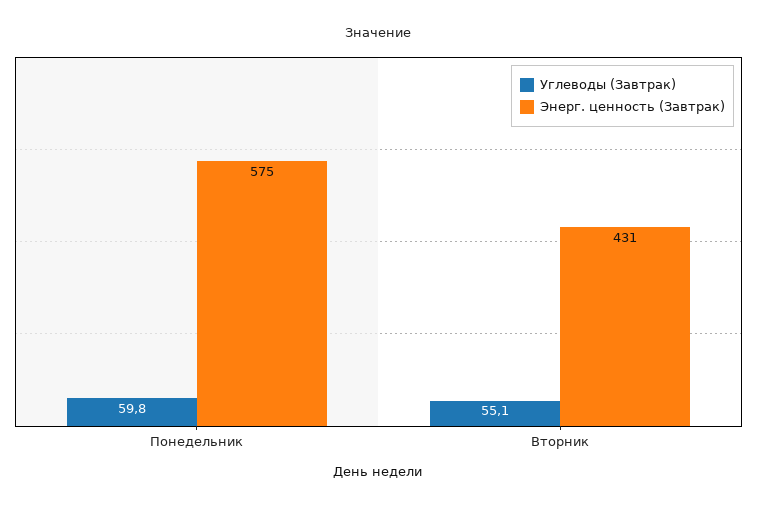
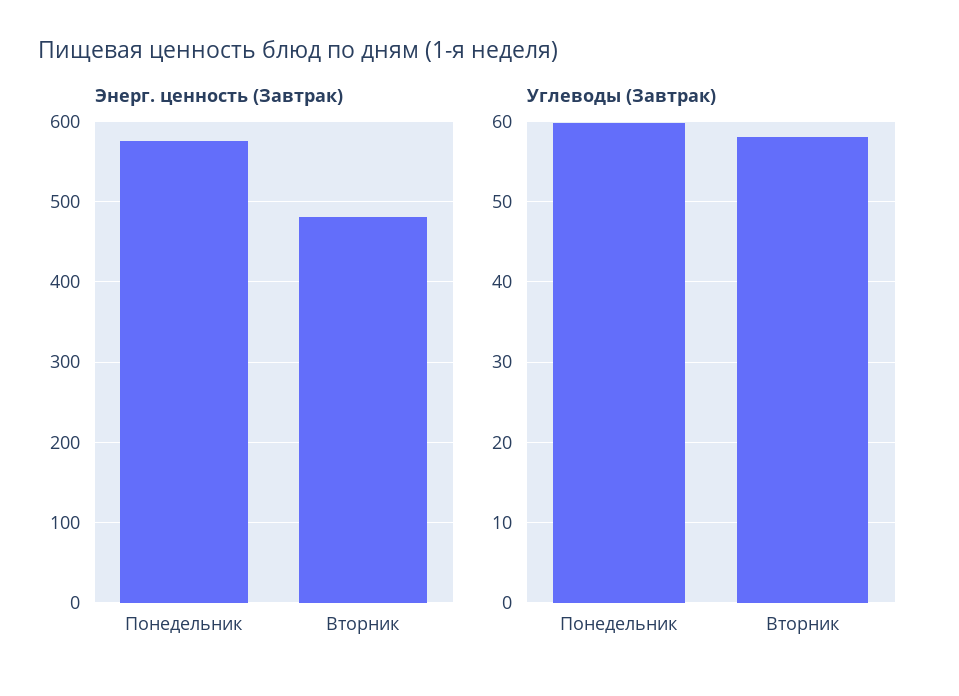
  {
    "Углеводы (Завтрак)": {
      "Понедельник": 59.8,
-     "Вторник": 55.1
+     "Вторник": 58
    },
    "Энерг. ценность (Завтрак)": {
      "Понедельник": 575,
-     "Вторник": 431
+     "Вторник": 480
    }
  }

